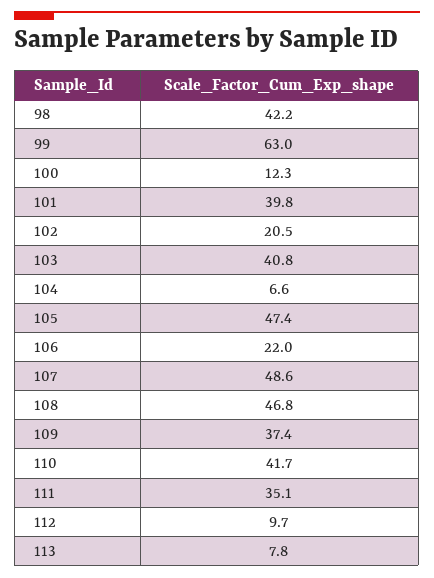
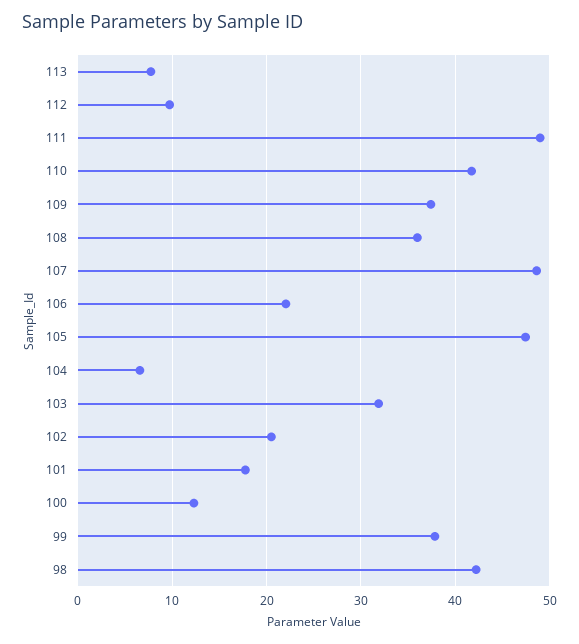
  {
    "98": 42.2,
-   "99": 63,
+   "99": 38,
    "100": 12.3,
-   "101": 39.8,
+   "101": 18,
    "102": 20.5,
-   "103": 40.8,
+   "103": 32,
    "104": 6.6,
    "105": 47.4,
    "106": 22,
    "107": 48.6,
-   "108": 46.8,
+   "108": 36,
    "109": 37.4,
    "110": 41.7,
-   "111": 35.1,
+   "111": 49,
    "112": 9.7,
    "113": 7.8
  }

